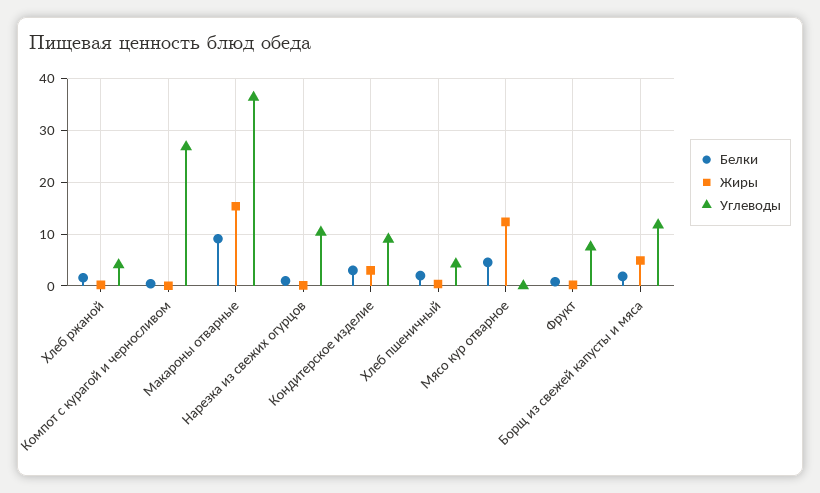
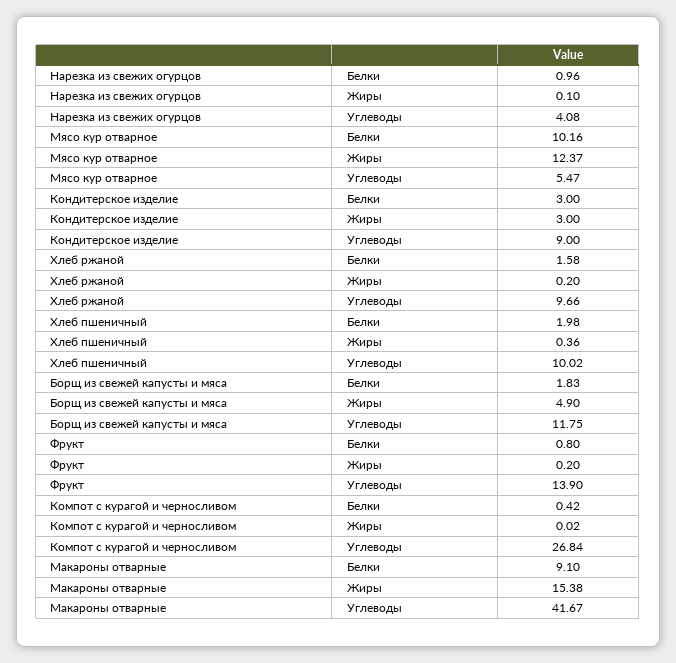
  {
    "Белки": {
      "Хлеб ржаной": 1.58,
      "Компот с курагой и черносливом": 0.42,
      "Макароны отварные": 9.1,
      "Нарезка из свежих огурцов": 0.96,
      "Кондитерское изделие": 3,
      "Хлеб пшеничный": 1.98,
-     "Мясо кур отварное": 4,
+     "Мясо кур отварное": 10.16,
      "Фрукт": 0.8,
      "Борщ из свежей капусты и мяса": 1.83
    },
    "Жиры": {
      "Хлеб ржаной": 0.2,
      "Компот с курагой и черносливом": 0.02,
      "Макароны отварные": 15.38,
      "Нарезка из свежих огурцов": 0.1,
      "Кондитерское изделие": 3,
      "Хлеб пшеничный": 0.36,
      "Мясо кур отварное": 12.37,
      "Фрукт": 0.2,
      "Борщ из свежей капусты и мяса": 4.9
    },
    "Углеводы": {
-     "Хлеб ржаной": 4,
+     "Хлеб ржаной": 9.66,
      "Компот с курагой и черносливом": 26.84,
-     "Макароны отварные": 36,
+     "Макароны отварные": 41.67,
-     "Нарезка из свежих огурцов": 10,
+     "Нарезка из свежих огурцов": 4.08,
      "Кондитерское изделие": 9,
-     "Хлеб пшеничный": 4,
+     "Хлеб пшеничный": 10.02,
-     "Мясо кур отварное": 0,
+     "Мясо кур отварное": 5.47,
-     "Фрукт": 8,
+     "Фрукт": 13.9,
      "Борщ из свежей капусты и мяса": 11.75
    }
  }

